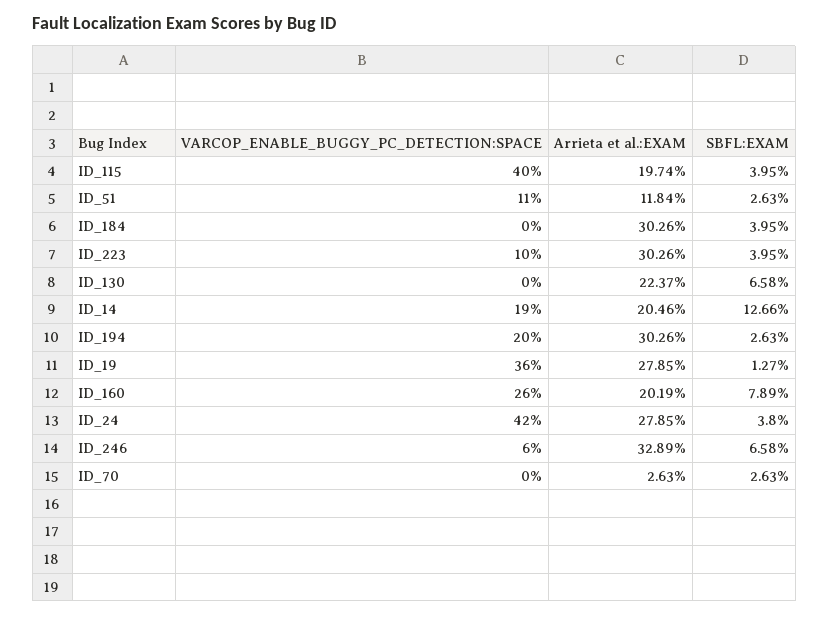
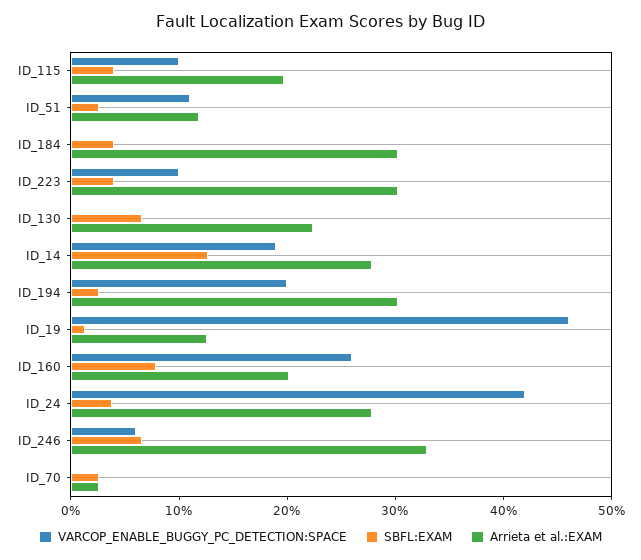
  {
    "VARCOP_ENABLE_BUGGY_PC_DETECTION:SPACE": {
-     "ID_115": 40,
+     "ID_115": 10,
      "ID_51": 11,
      "ID_184": 0,
      "ID_223": 10,
      "ID_130": 0,
      "ID_14": 19,
      "ID_194": 20,
-     "ID_19": 36,
+     "ID_19": 46,
      "ID_160": 26,
      "ID_24": 42,
      "ID_246": 6,
      "ID_70": 0
    },
    "Arrieta et al.:EXAM": {
      "ID_115": 19.74,
      "ID_51": 11.84,
      "ID_184": 30.26,
      "ID_223": 30.26,
      "ID_130": 22.37,
-     "ID_14": 20.46,
+     "ID_14": 28,
      "ID_194": 30.26,
-     "ID_19": 27.85,
+     "ID_19": 12,
      "ID_160": 20.19,
      "ID_24": 27.85,
      "ID_246": 32.89,
      "ID_70": 2.63
    },
    "SBFL:EXAM": {
      "ID_115": 3.95,
      "ID_51": 2.63,
      "ID_184": 3.95,
      "ID_223": 3.95,
      "ID_130": 6.58,
      "ID_14": 12.66,
      "ID_194": 2.63,
      "ID_19": 1.27,
      "ID_160": 7.89,
      "ID_24": 3.8,
      "ID_246": 6.58,
      "ID_70": 2.63
    }
  }

